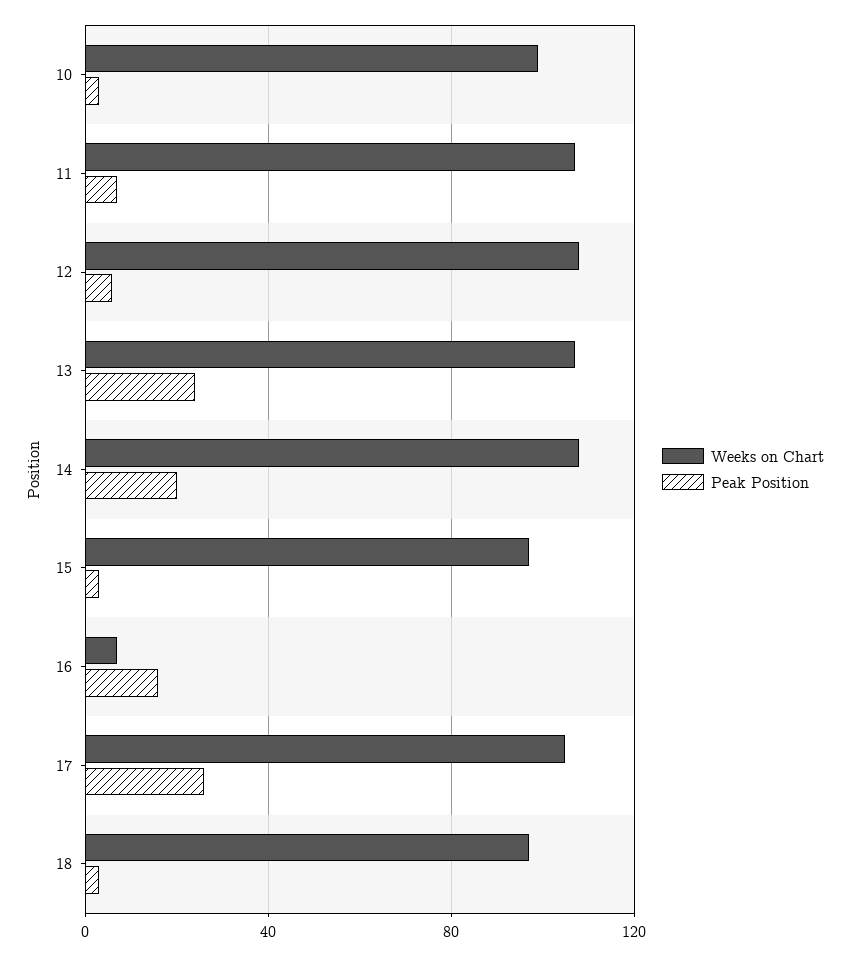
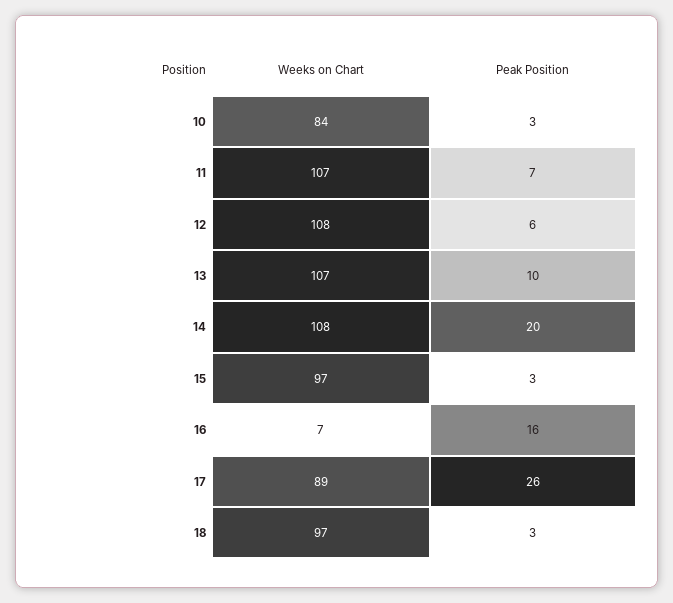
  {
    "Weeks on Chart": {
-     "10": 100,
+     "10": 84,
      "11": 107,
      "12": 108,
      "13": 107,
      "14": 108,
      "15": 97,
      "16": 7,
-     "17": 105,
+     "17": 89,
      "18": 97
    },
    "Peak Position": {
      "10": 3,
      "11": 7,
      "12": 6,
-     "13": 25,
+     "13": 10,
      "14": 20,
      "15": 3,
      "16": 16,
      "17": 26,
      "18": 3
    }
  }

